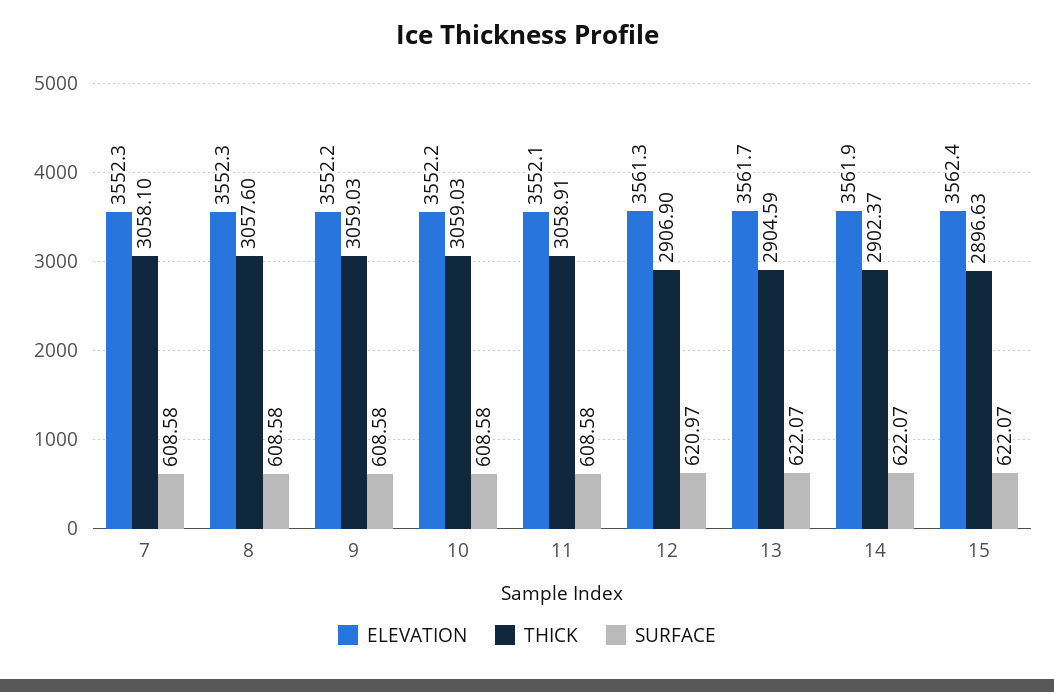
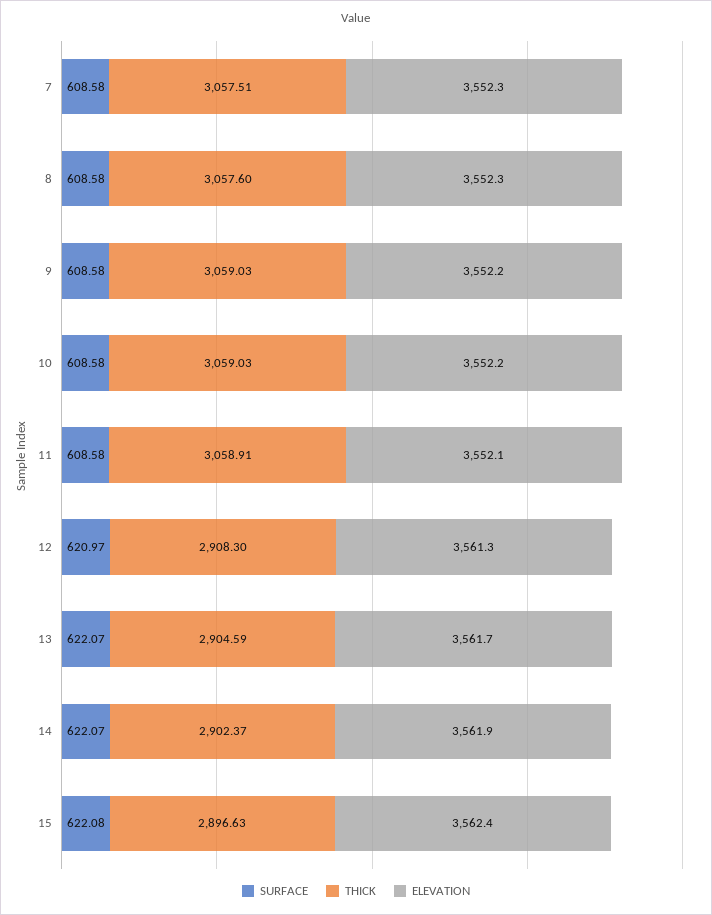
  {
    "ELEVATION": {
      "7": 3552.3,
      "8": 3552.3,
      "9": 3552.2,
      "10": 3552.2,
      "11": 3552.1,
      "12": 3561.3,
      "13": 3561.7,
      "14": 3561.9,
      "15": 3562.4
    },
    "THICK": {
-     "7": 3058.1,
+     "7": 3057.51,
      "8": 3057.6,
      "9": 3059.03,
      "10": 3059.03,
      "11": 3058.91,
-     "12": 2906.9,
+     "12": 2908.3,
      "13": 2904.59,
      "14": 2902.37,
      "15": 2896.63
    },
    "SURFACE": {
      "7": 608.58,
      "8": 608.58,
      "9": 608.58,
      "10": 608.58,
      "11": 608.58,
      "12": 620.97,
      "13": 622.07,
      "14": 622.07,
-     "15": 622.07
+     "15": 622.08
    }
  }

